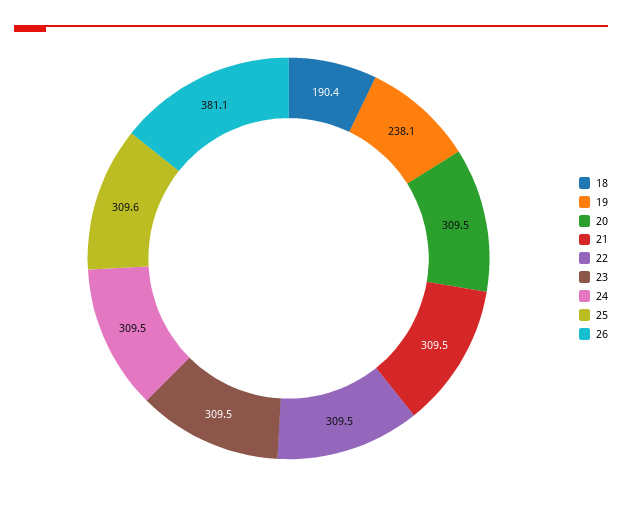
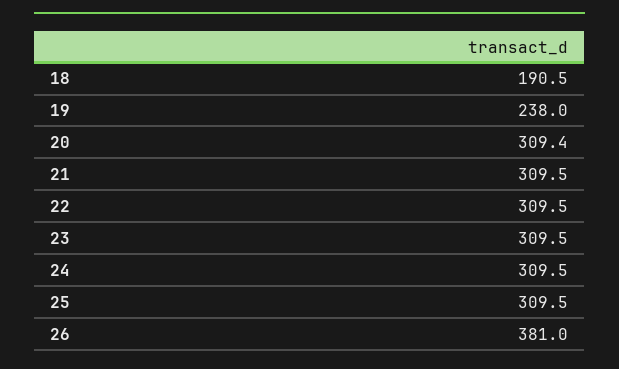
  {
-   "18": 190.4,
+   "18": 190.5,
-   "19": 238.1,
+   "19": 238,
-   "20": 309.5,
+   "20": 309.4,
    "21": 309.5,
    "22": 309.5,
    "23": 309.5,
    "24": 309.5,
-   "25": 309.6,
+   "25": 309.5,
-   "26": 381.1
+   "26": 381
  }

